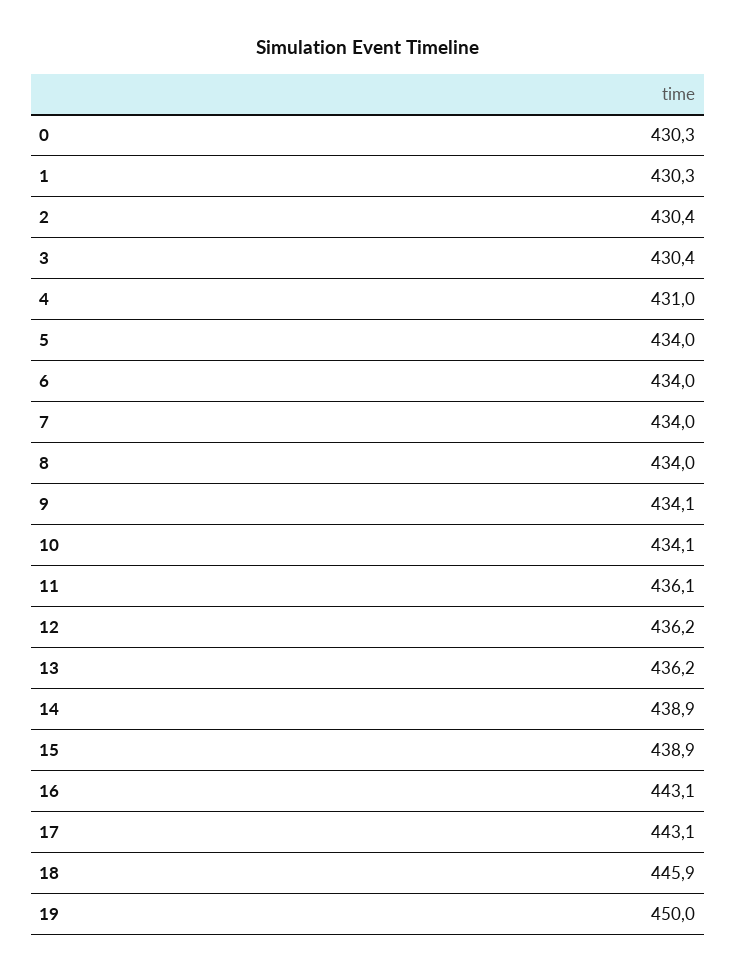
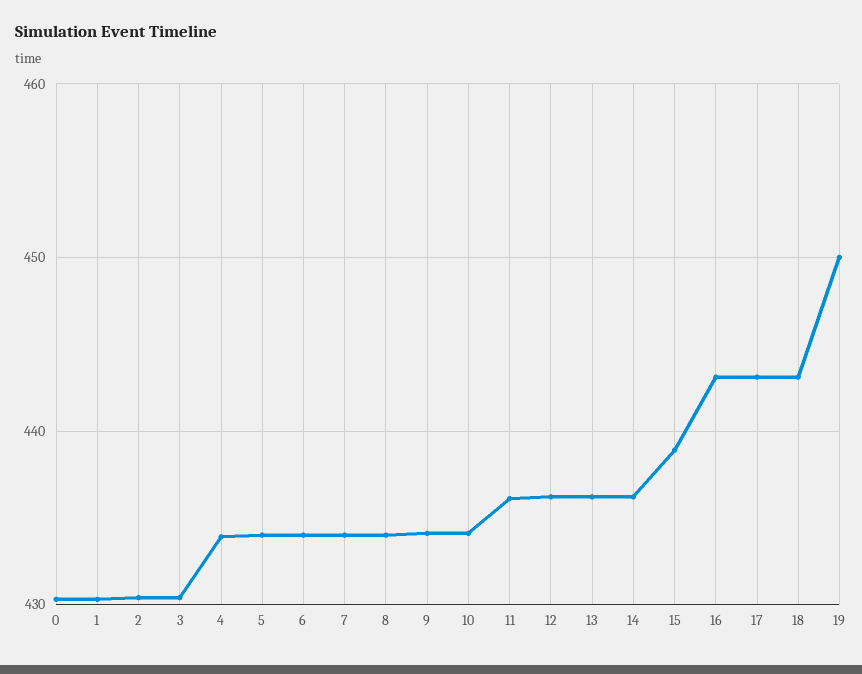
  {
    "0": 430.3,
    "1": 430.3,
    "2": 430.4,
    "3": 430.4,
-   "4": 431,
+   "4": 434,
    "5": 434,
    "6": 434,
    "7": 434,
    "8": 434,
    "9": 434.1,
    "10": 434.1,
    "11": 436.1,
    "12": 436.2,
    "13": 436.2,
-   "14": 438.9,
+   "14": 436,
    "15": 438.9,
    "16": 443.1,
    "17": 443.1,
-   "18": 445.9,
+   "18": 443,
    "19": 450
  }

